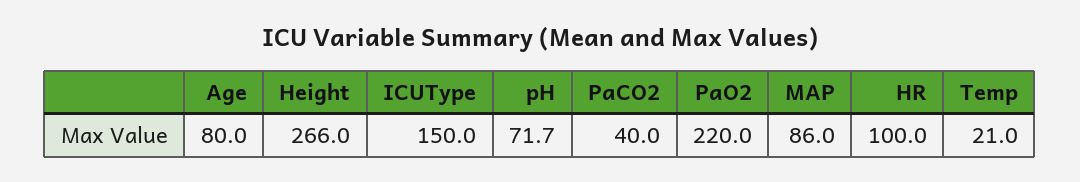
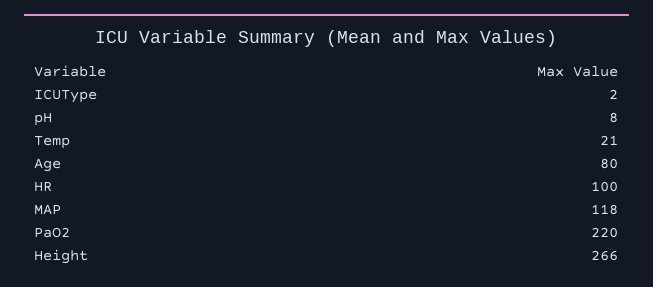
  {
    "Age": 80,
    "Height": 266,
-   "ICUType": 150,
+   "ICUType": 2,
-   "pH": 71.7,
+   "pH": 8,
-   "PaCO2": 40,
    "PaO2": 220,
-   "MAP": 86,
+   "MAP": 118,
    "HR": 100,
    "Temp": 21
  }

